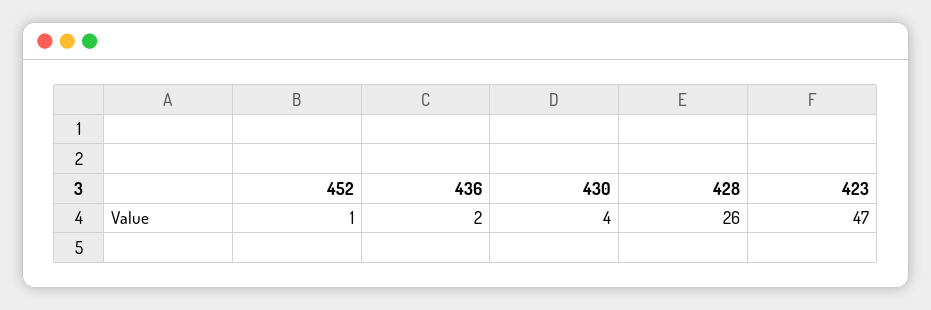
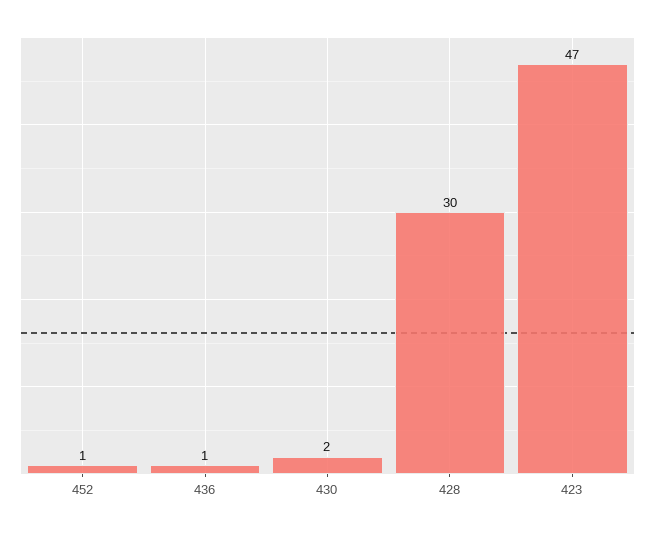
  {
    "452": 1,
-   "436": 2,
+   "436": 1,
-   "430": 4,
+   "430": 2,
-   "428": 26,
+   "428": 30,
    "423": 47
  }

